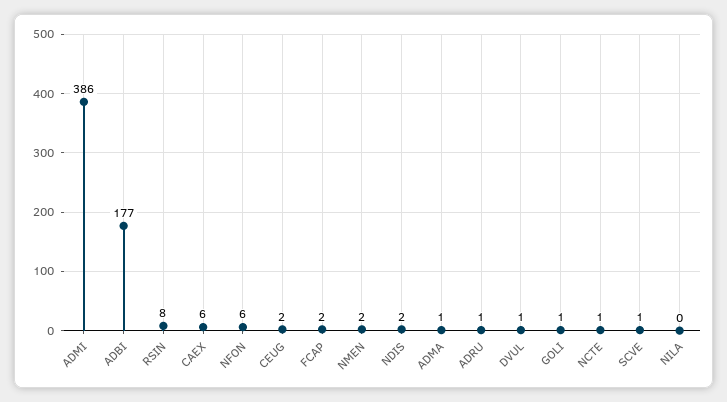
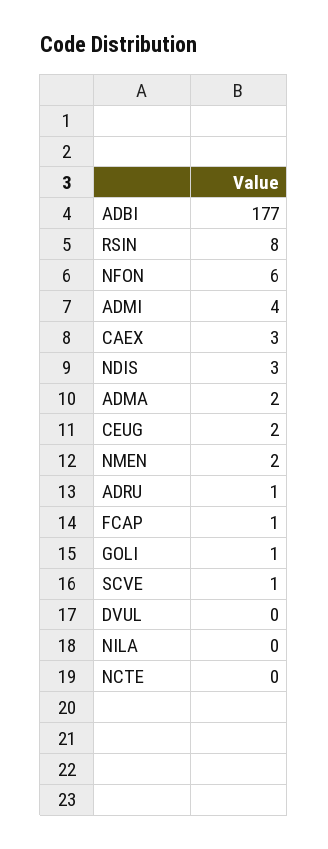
  {
-   "ADMI": 386,
+   "ADMI": 4,
    "ADBI": 177,
    "RSIN": 8,
-   "CAEX": 6,
+   "CAEX": 3,
    "NFON": 6,
    "CEUG": 2,
-   "FCAP": 2,
+   "FCAP": 1,
    "NMEN": 2,
-   "NDIS": 2,
+   "NDIS": 3,
-   "ADMA": 1,
+   "ADMA": 2,
    "ADRU": 1,
-   "DVUL": 1,
+   "DVUL": 0,
    "GOLI": 1,
-   "NCTE": 1,
+   "NCTE": 0,
    "SCVE": 1,
    "NILA": 0
  }

